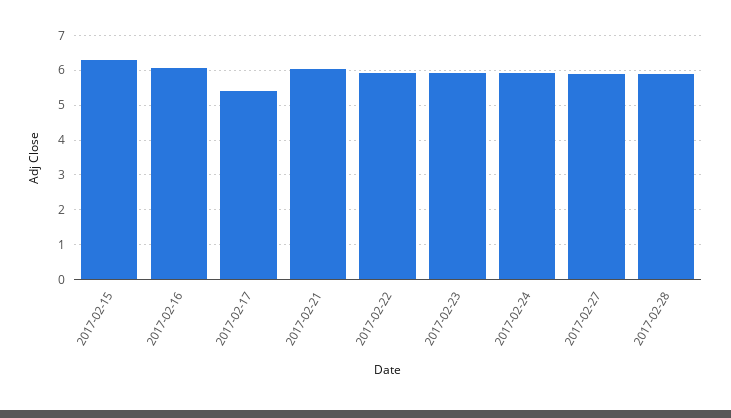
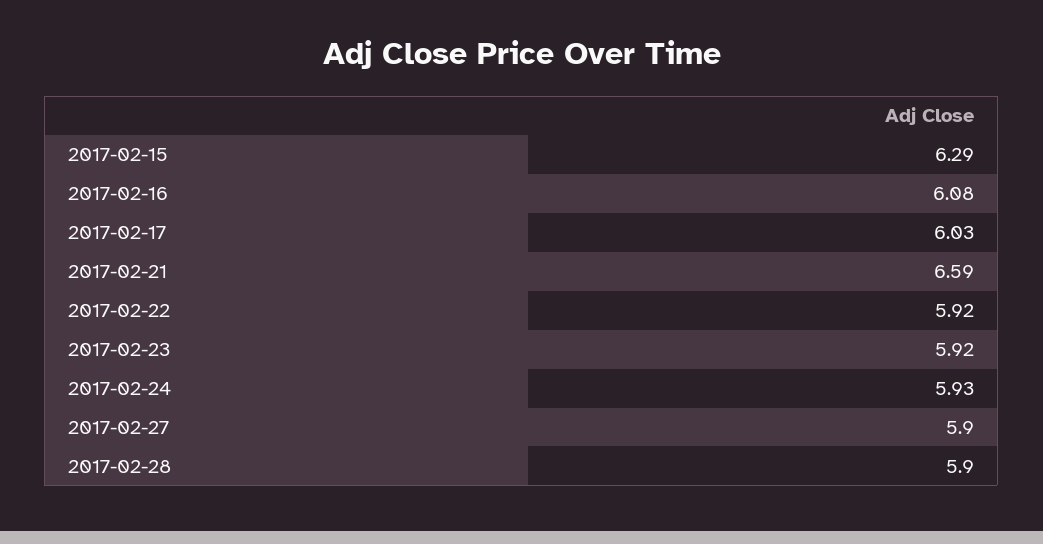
  {
    "2017-02-15": 6.29,
    "2017-02-16": 6.08,
-   "2017-02-17": 5.4,
+   "2017-02-17": 6.03,
-   "2017-02-21": 6,
+   "2017-02-21": 6.59,
    "2017-02-22": 5.92,
    "2017-02-23": 5.92,
    "2017-02-24": 5.93,
    "2017-02-27": 5.9,
    "2017-02-28": 5.9
  }

